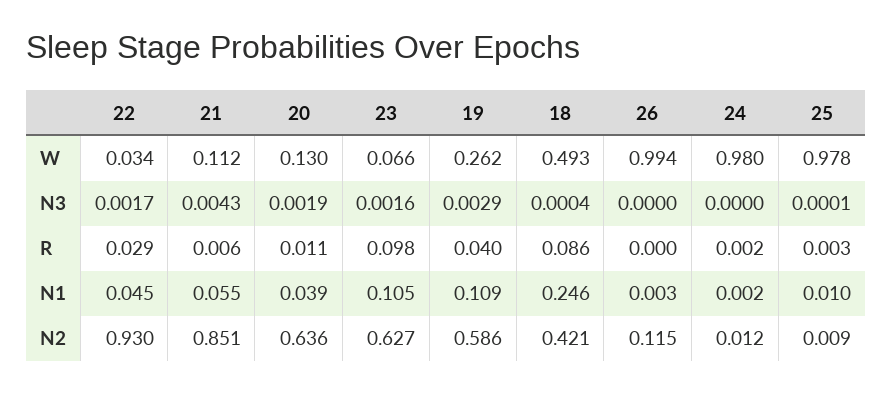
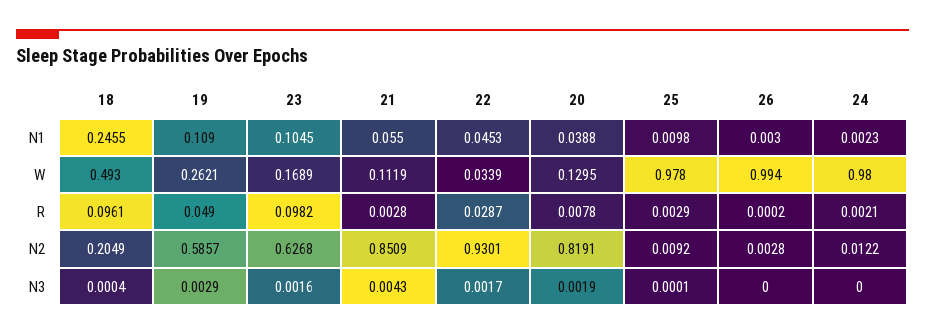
  {
    "22": {
      "W": 0.0339,
      "N3": 0.0017,
      "R": 0.0287,
      "N1": 0.0453,
      "N2": 0.9301
    },
    "21": {
      "W": 0.1119,
      "N3": 0.0043,
-     "R": 0.006,
+     "R": 0.0028,
      "N1": 0.055,
      "N2": 0.8509
    },
    "20": {
      "W": 0.1295,
      "N3": 0.0019,
-     "R": 0.011,
+     "R": 0.0078,
      "N1": 0.0388,
-     "N2": 0.636
+     "N2": 0.8191
    },
    "23": {
-     "W": 0.066,
+     "W": 0.1689,
      "N3": 0.0016,
      "R": 0.0982,
      "N1": 0.1045,
      "N2": 0.6268
    },
    "19": {
      "W": 0.2621,
      "N3": 0.0029,
-     "R": 0.04,
+     "R": 0.049,
      "N1": 0.109,
      "N2": 0.5857
    },
    "18": {
      "W": 0.493,
      "N3": 0.0004,
-     "R": 0.086,
+     "R": 0.0961,
      "N1": 0.2455,
-     "N2": 0.421
+     "N2": 0.2049
    },
    "26": {
      "W": 0.994,
      "N3": 0,
      "R": 0.0002,
      "N1": 0.003,
-     "N2": 0.115
+     "N2": 0.0028
    },
    "24": {
      "W": 0.98,
      "N3": 0,
      "R": 0.0021,
      "N1": 0.0023,
      "N2": 0.0122
    },
    "25": {
      "W": 0.978,
      "N3": 0.0001,
      "R": 0.0029,
      "N1": 0.0098,
      "N2": 0.0092
    }
  }

